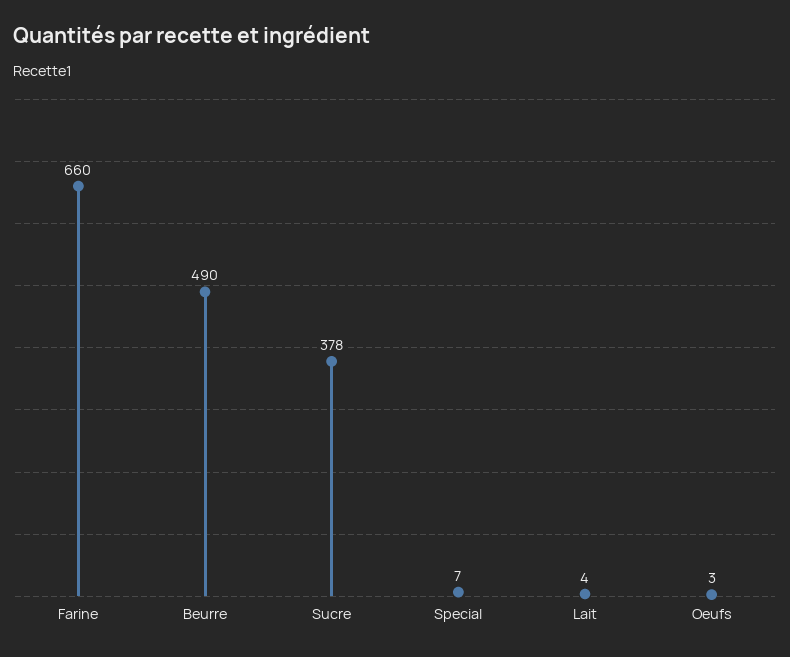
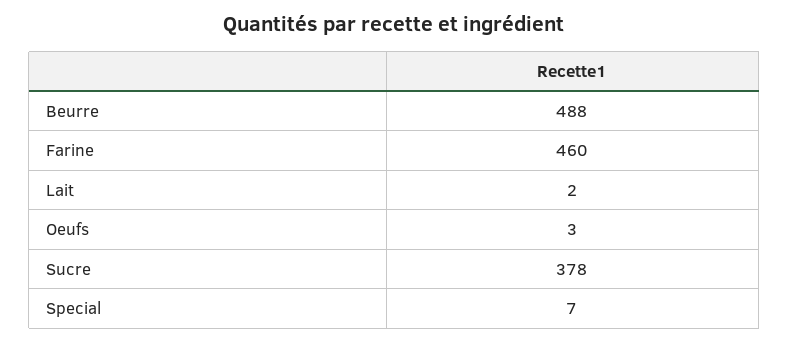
  {
-   "Farine": 660,
+   "Farine": 460,
-   "Beurre": 490,
+   "Beurre": 488,
    "Sucre": 378,
    "Special": 7,
-   "Lait": 4,
+   "Lait": 2,
    "Oeufs": 3
  }

